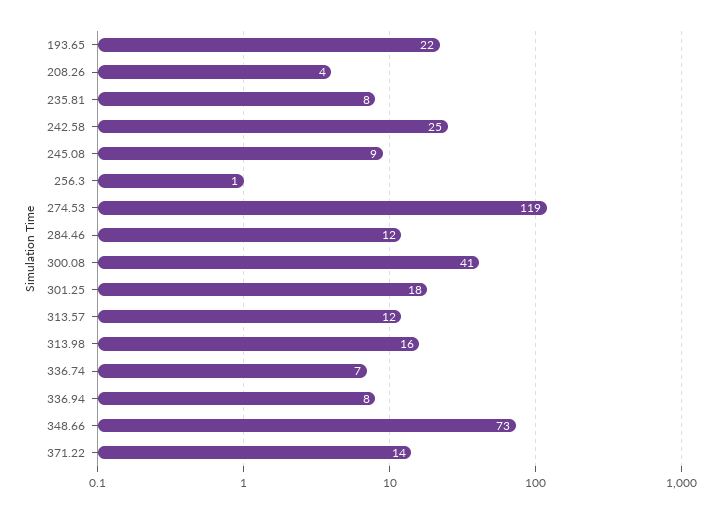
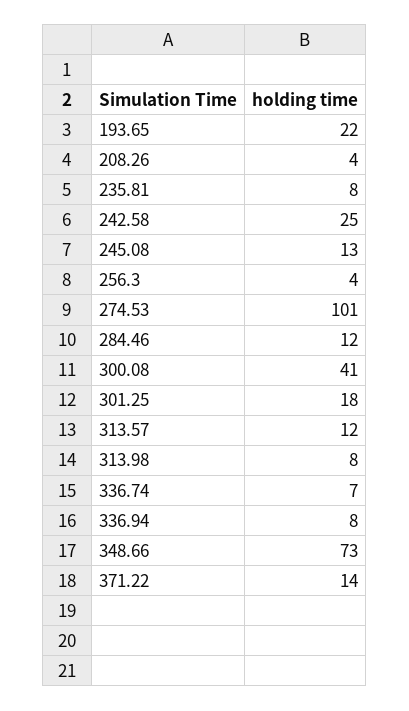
  {
    "193.65": 22,
    "208.26": 4,
    "235.81": 8,
    "242.58": 25,
-   "245.08": 9,
+   "245.08": 13,
-   "256.3": 1,
+   "256.3": 4,
-   "274.53": 119,
+   "274.53": 101,
    "284.46": 12,
    "300.08": 41,
    "301.25": 18,
    "313.57": 12,
-   "313.98": 16,
+   "313.98": 8,
    "336.74": 7,
    "336.94": 8,
    "348.66": 73,
    "371.22": 14
  }

